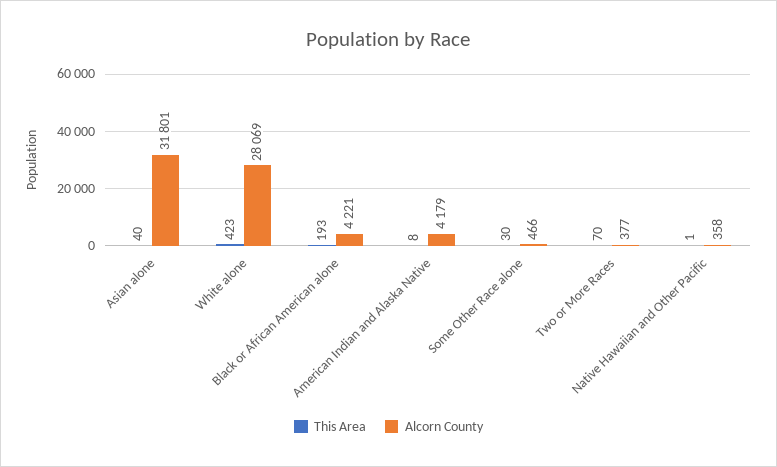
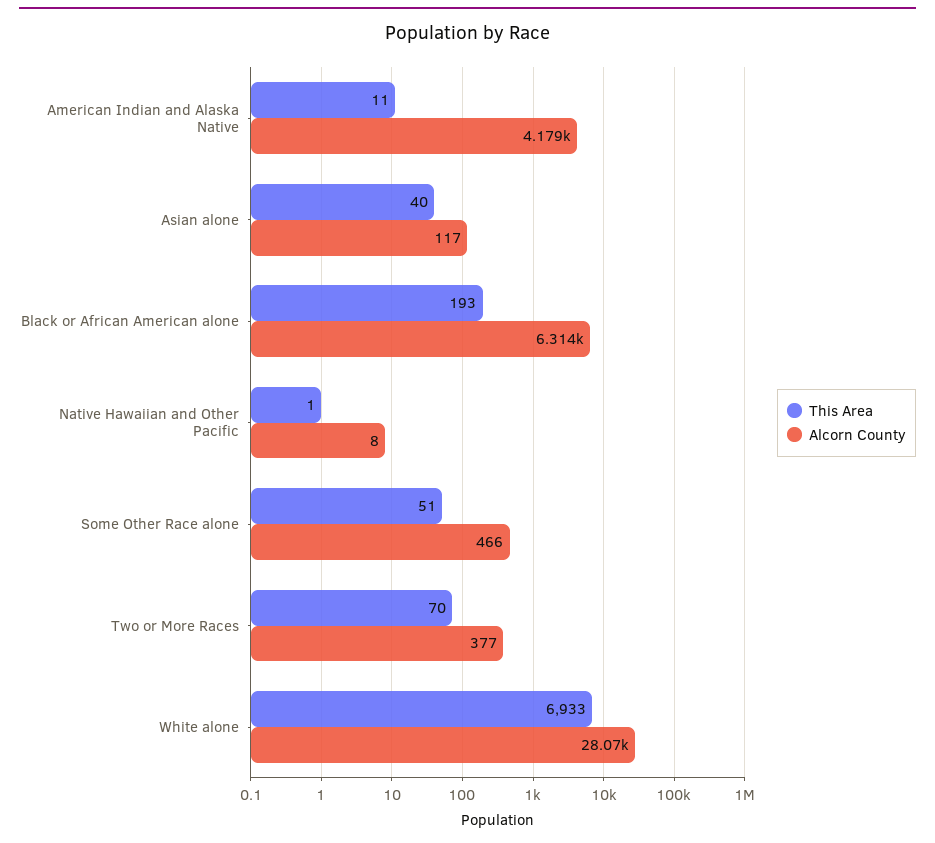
  {
    "This Area": {
      "Asian alone": 40,
-     "White alone": 423,
+     "White alone": 6933,
      "Black or African American alone": 193,
-     "American Indian and Alaska Native": 8,
+     "American Indian and Alaska Native": 11,
-     "Some Other Race alone": 30,
+     "Some Other Race alone": 51,
      "Two or More Races": 70,
      "Native Hawaiian and Other Pacific": 1
    },
    "Alcorn County": {
-     "Asian alone": 31801,
+     "Asian alone": 117,
      "White alone": 28069,
-     "Black or African American alone": 4221,
+     "Black or African American alone": 6314,
      "American Indian and Alaska Native": 4179,
      "Some Other Race alone": 466,
      "Two or More Races": 377,
-     "Native Hawaiian and Other Pacific": 358
+     "Native Hawaiian and Other Pacific": 8
    }
  }

